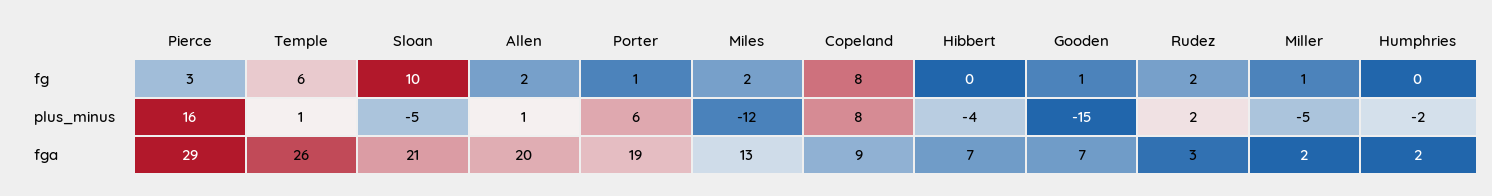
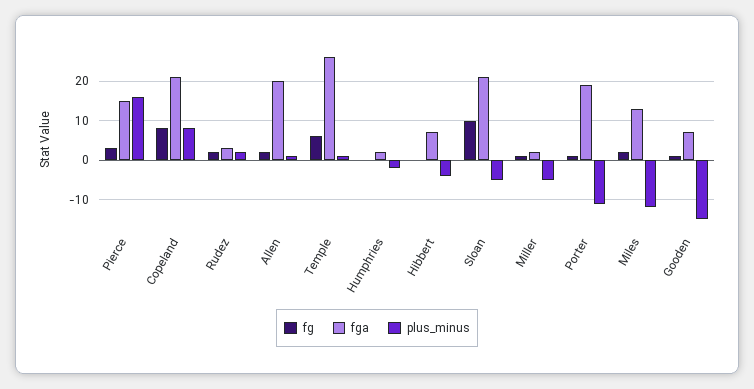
  {
    "fg": {
      "Pierce": 3,
      "Temple": 6,
      "Sloan": 10,
      "Allen": 2,
      "Porter": 1,
      "Miles": 2,
      "Copeland": 8,
      "Hibbert": 0,
      "Gooden": 1,
      "Rudez": 2,
      "Miller": 1,
      "Humphries": 0
    },
    "plus_minus": {
      "Pierce": 16,
      "Temple": 1,
      "Sloan": -5,
      "Allen": 1,
-     "Porter": 6,
+     "Porter": -10,
      "Miles": -12,
      "Copeland": 8,
      "Hibbert": -4,
      "Gooden": -15,
      "Rudez": 2,
      "Miller": -5,
      "Humphries": -2
    },
    "fga": {
-     "Pierce": 29,
+     "Pierce": 15,
      "Temple": 26,
      "Sloan": 21,
      "Allen": 20,
      "Porter": 19,
      "Miles": 13,
-     "Copeland": 9,
+     "Copeland": 20,
      "Hibbert": 7,
      "Gooden": 7,
      "Rudez": 3,
      "Miller": 2,
      "Humphries": 2
    }
  }

